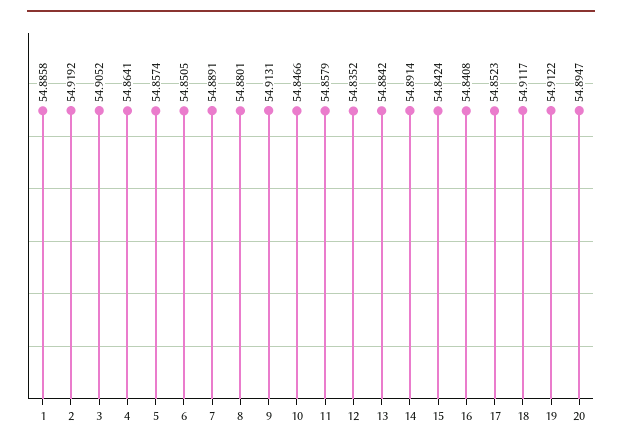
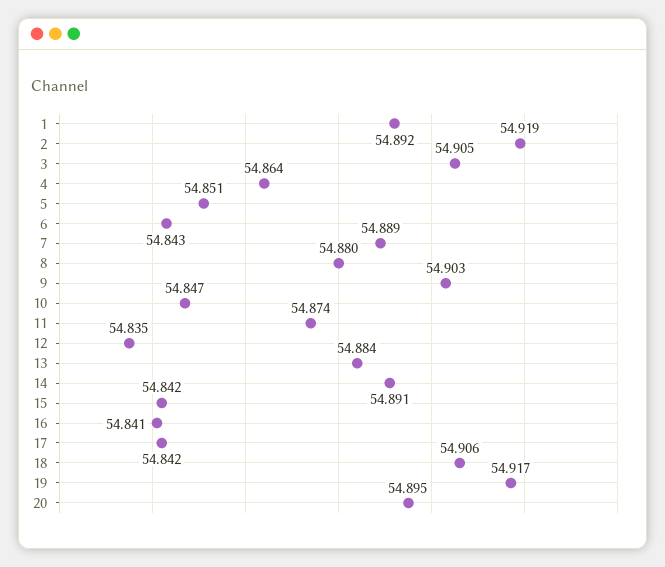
  {
-   "1": 54.8858,
+   "1": 54.892,
    "2": 54.9192,
    "3": 54.9052,
    "4": 54.8641,
-   "5": 54.8574,
+   "5": 54.851,
-   "6": 54.8505,
+   "6": 54.843,
    "7": 54.8891,
    "8": 54.8801,
-   "9": 54.9131,
+   "9": 54.903,
    "10": 54.8466,
-   "11": 54.8579,
+   "11": 54.874,
    "12": 54.8352,
    "13": 54.8842,
    "14": 54.8914,
    "15": 54.8424,
    "16": 54.8408,
-   "17": 54.8523,
+   "17": 54.842,
-   "18": 54.9117,
+   "18": 54.906,
-   "19": 54.9122,
+   "19": 54.917,
    "20": 54.8947
  }

